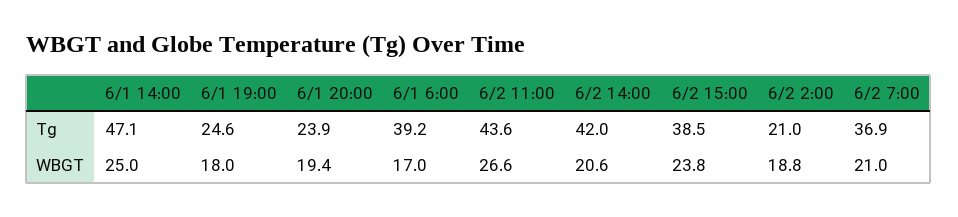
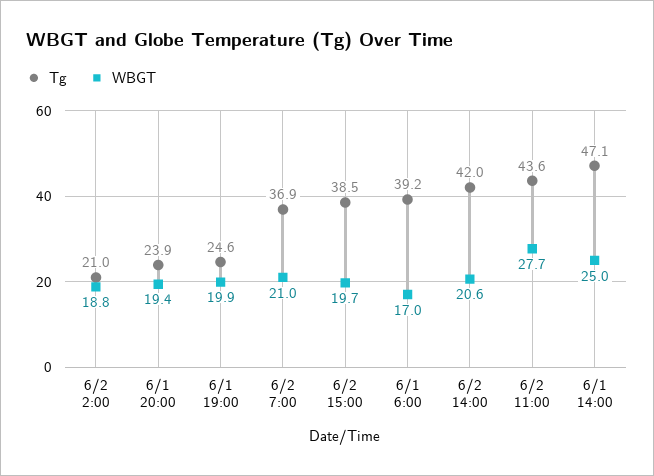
  {
    "Tg": {
      "6/1 14:00": 47.1,
      "6/1 19:00": 24.6,
      "6/1 20:00": 23.9,
      "6/1 6:00": 39.2,
      "6/2 11:00": 43.6,
      "6/2 14:00": 42,
      "6/2 15:00": 38.5,
      "6/2 2:00": 21,
      "6/2 7:00": 36.9
    },
    "WBGT": {
      "6/1 14:00": 25,
-     "6/1 19:00": 18,
+     "6/1 19:00": 19.9,
      "6/1 20:00": 19.4,
      "6/1 6:00": 17,
-     "6/2 11:00": 26.6,
+     "6/2 11:00": 27.7,
      "6/2 14:00": 20.6,
-     "6/2 15:00": 23.8,
+     "6/2 15:00": 19.7,
      "6/2 2:00": 18.8,
      "6/2 7:00": 21
    }
  }

